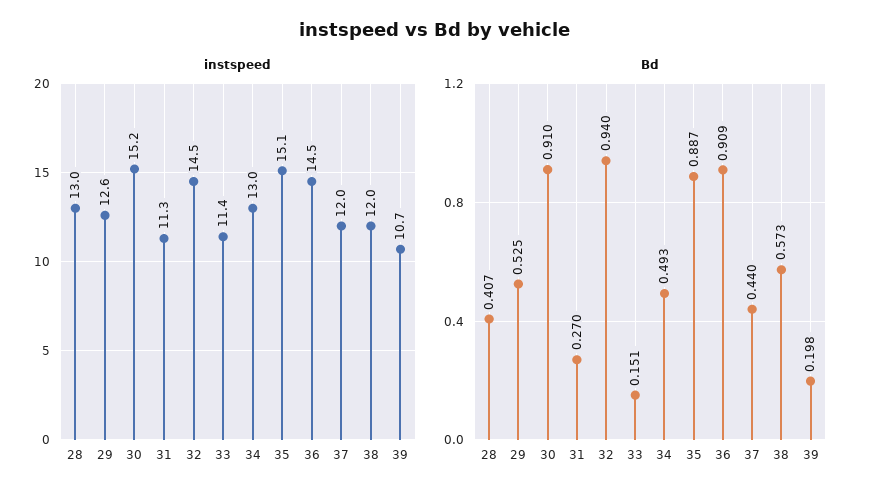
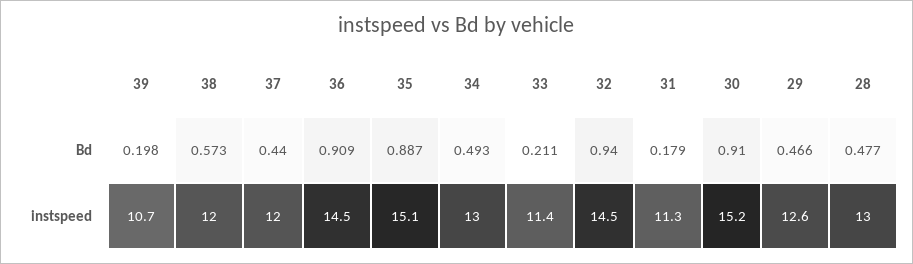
  {
    "instspeed": {
      "28": 13,
      "29": 12.6,
      "30": 15.2,
      "31": 11.3,
      "32": 14.5,
      "33": 11.4,
      "34": 13,
      "35": 15.1,
      "36": 14.5,
      "37": 12,
      "38": 12,
      "39": 10.7
    },
    "Bd": {
-     "28": 0.407,
+     "28": 0.477,
-     "29": 0.525,
+     "29": 0.466,
      "30": 0.91,
-     "31": 0.27,
+     "31": 0.179,
      "32": 0.94,
-     "33": 0.151,
+     "33": 0.211,
      "34": 0.493,
      "35": 0.887,
      "36": 0.909,
      "37": 0.44,
      "38": 0.573,
      "39": 0.198
    }
  }

